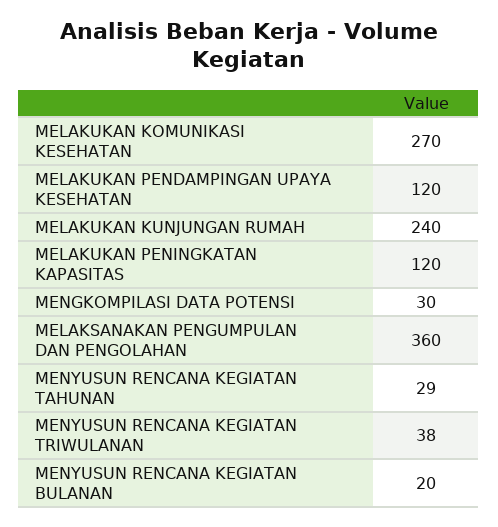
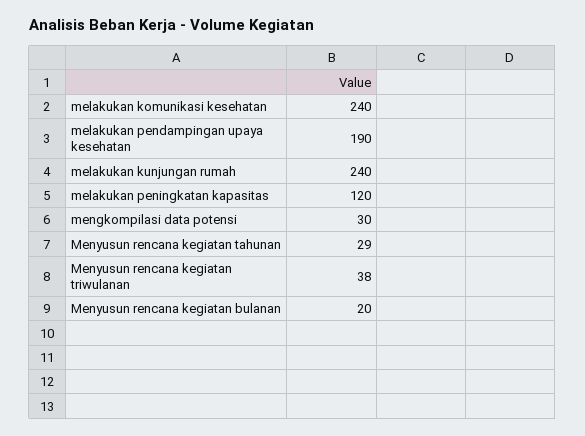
  {
-   "MELAKUKAN KOMUNIKASI KESEHATAN": 270,
+   "MELAKUKAN KOMUNIKASI KESEHATAN": 240,
-   "MELAKUKAN PENDAMPINGAN UPAYA KESEHATAN": 120,
+   "MELAKUKAN PENDAMPINGAN UPAYA KESEHATAN": 190,
    "MELAKUKAN KUNJUNGAN RUMAH": 240,
    "MELAKUKAN PENINGKATAN KAPASITAS": 120,
    "MENGKOMPILASI DATA POTENSI": 30,
-   "MELAKSANAKAN PENGUMPULAN DAN PENGOLAHAN": 360,
    "MENYUSUN RENCANA KEGIATAN TAHUNAN": 29,
    "MENYUSUN RENCANA KEGIATAN TRIWULANAN": 38,
    "MENYUSUN RENCANA KEGIATAN BULANAN": 20
  }

